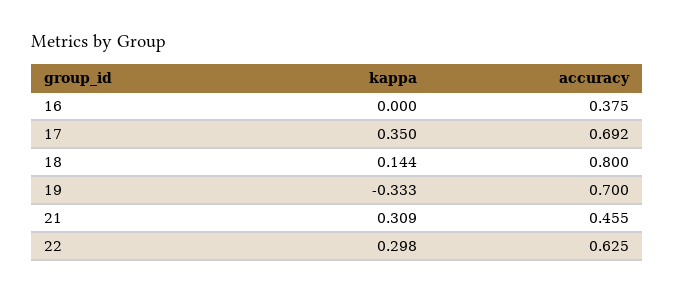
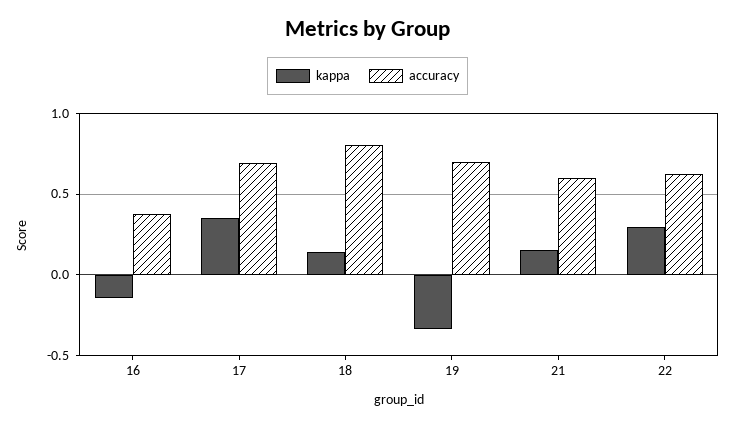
  {
    "kappa": {
-     "16": 0,
+     "16": -0.15,
      "17": 0.35,
      "18": 0.144,
      "19": -0.333,
-     "21": 0.309,
+     "21": 0.15,
      "22": 0.298
    },
    "accuracy": {
      "16": 0.375,
      "17": 0.692,
      "18": 0.8,
      "19": 0.7,
-     "21": 0.455,
+     "21": 0.6,
      "22": 0.625
    }
  }

